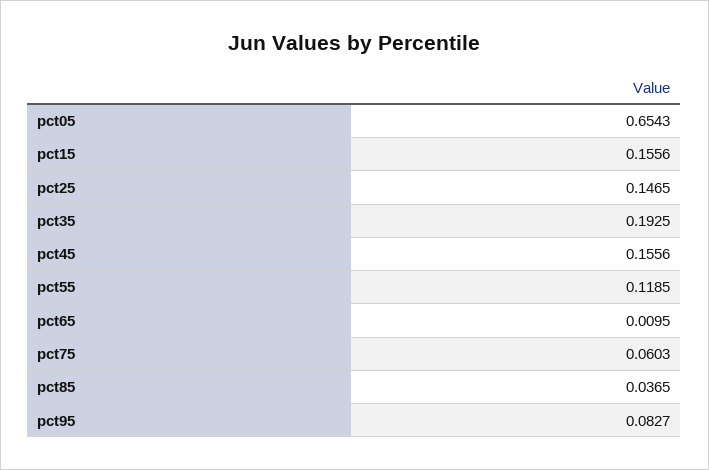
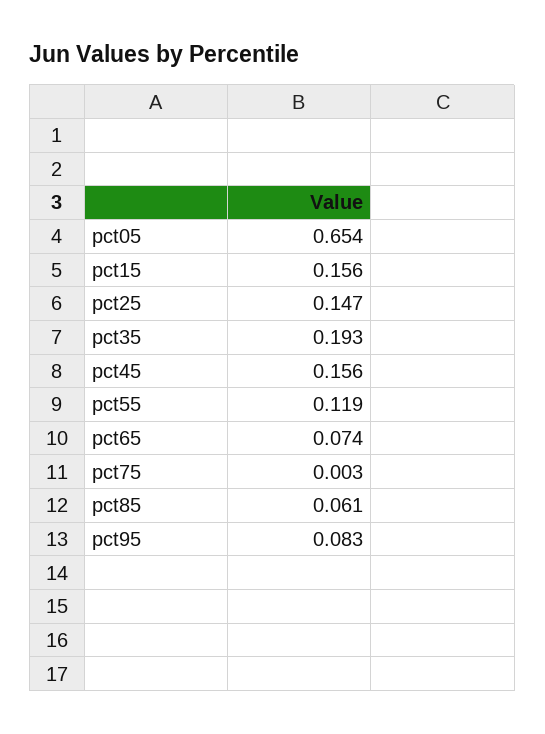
  {
    "pct05": 0.6543,
    "pct15": 0.1556,
    "pct25": 0.1465,
    "pct35": 0.1925,
    "pct45": 0.1556,
    "pct55": 0.1185,
-   "pct65": 0.0095,
+   "pct65": 0.074,
-   "pct75": 0.0603,
+   "pct75": 0.003,
-   "pct85": 0.0365,
+   "pct85": 0.061,
    "pct95": 0.0827
  }

